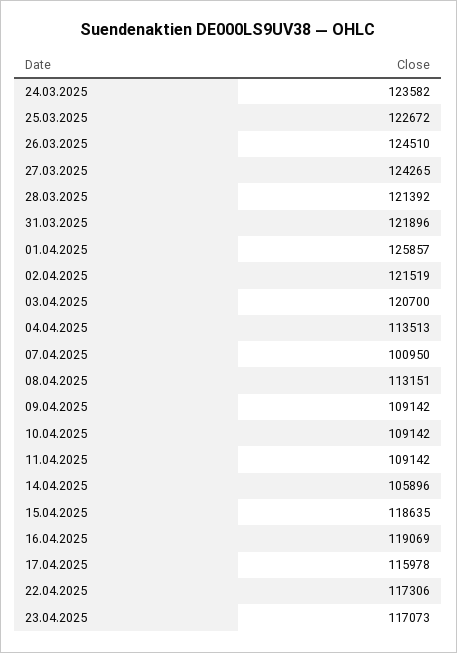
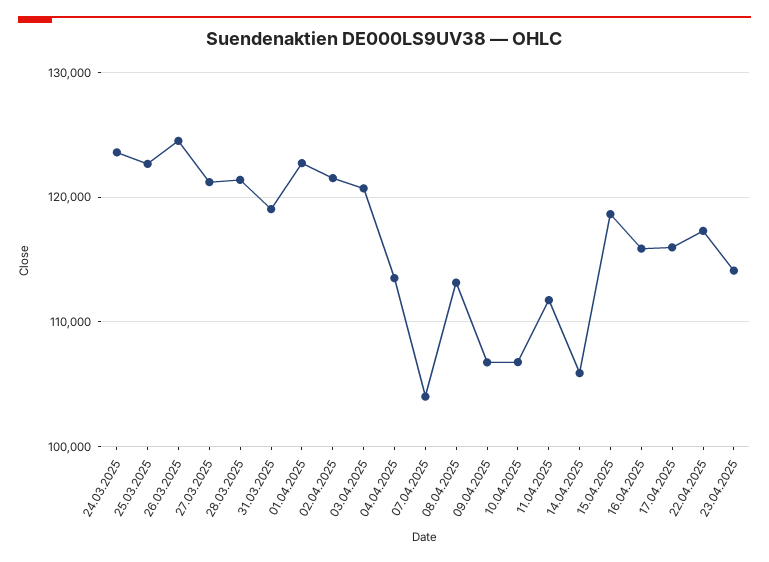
  {
    "24.03.2025": 123582,
    "25.03.2025": 122672,
    "26.03.2025": 124510,
-   "27.03.2025": 124265,
+   "27.03.2025": 121000,
    "28.03.2025": 121392,
-   "31.03.2025": 121896,
+   "31.03.2025": 119000,
-   "01.04.2025": 125857,
+   "01.04.2025": 123000,
    "02.04.2025": 121519,
    "03.04.2025": 120700,
    "04.04.2025": 113513,
-   "07.04.2025": 100950,
+   "07.04.2025": 104000,
    "08.04.2025": 113151,
-   "09.04.2025": 109142,
+   "09.04.2025": 107000,
-   "10.04.2025": 109142,
+   "10.04.2025": 107000,
-   "11.04.2025": 109142,
+   "11.04.2025": 112000,
    "14.04.2025": 105896,
    "15.04.2025": 118635,
-   "16.04.2025": 119069,
+   "16.04.2025": 116000,
    "17.04.2025": 115978,
    "22.04.2025": 117306,
-   "23.04.2025": 117073
+   "23.04.2025": 114000
  }

